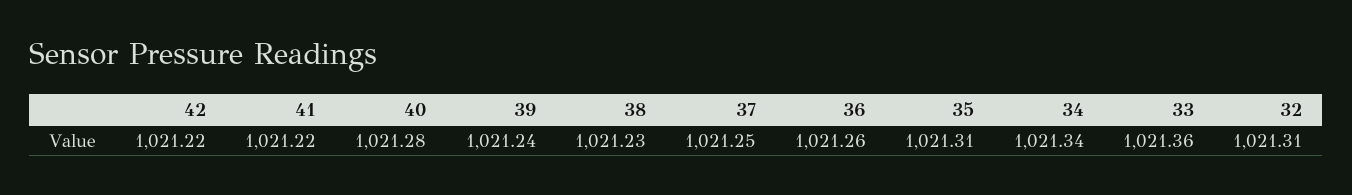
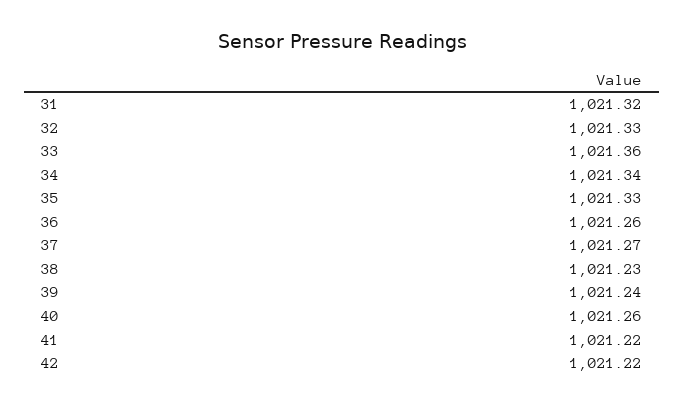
  {
    "42": 1021.22,
    "41": 1021.22,
-   "40": 1021.28,
+   "40": 1021.26,
    "39": 1021.24,
    "38": 1021.23,
-   "37": 1021.25,
+   "37": 1021.27,
    "36": 1021.26,
-   "35": 1021.31,
+   "35": 1021.33,
    "34": 1021.34,
    "33": 1021.36,
-   "32": 1021.31
+   "32": 1021.33,
+   "31": 1021.32
  }

